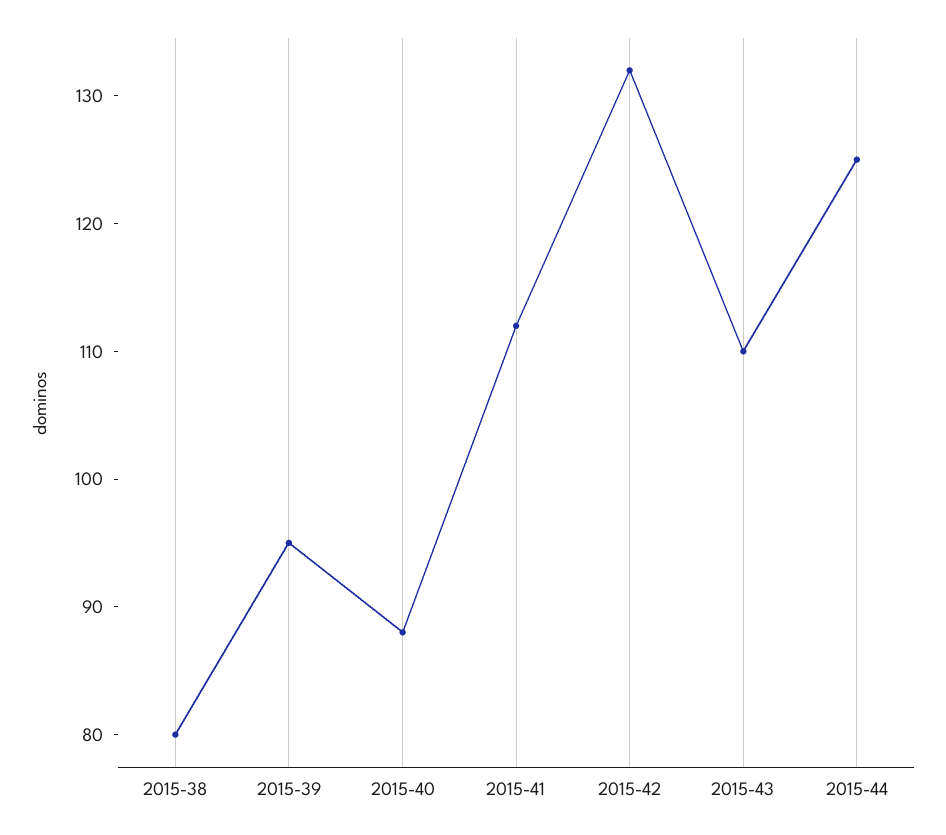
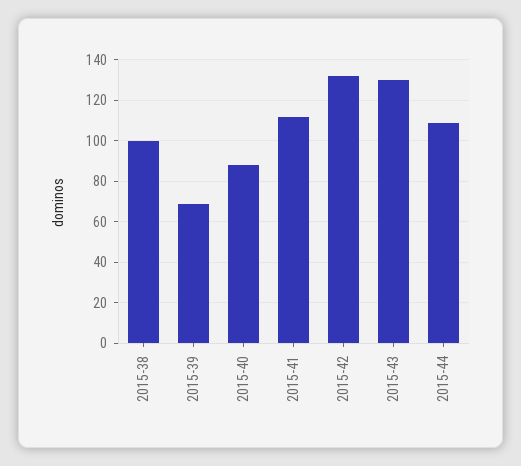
  {
-   "2015-38": 80,
+   "2015-38": 100,
-   "2015-39": 95,
+   "2015-39": 70,
    "2015-40": 88,
    "2015-41": 112,
    "2015-42": 132,
-   "2015-43": 110,
+   "2015-43": 130,
-   "2015-44": 125
+   "2015-44": 110
  }

